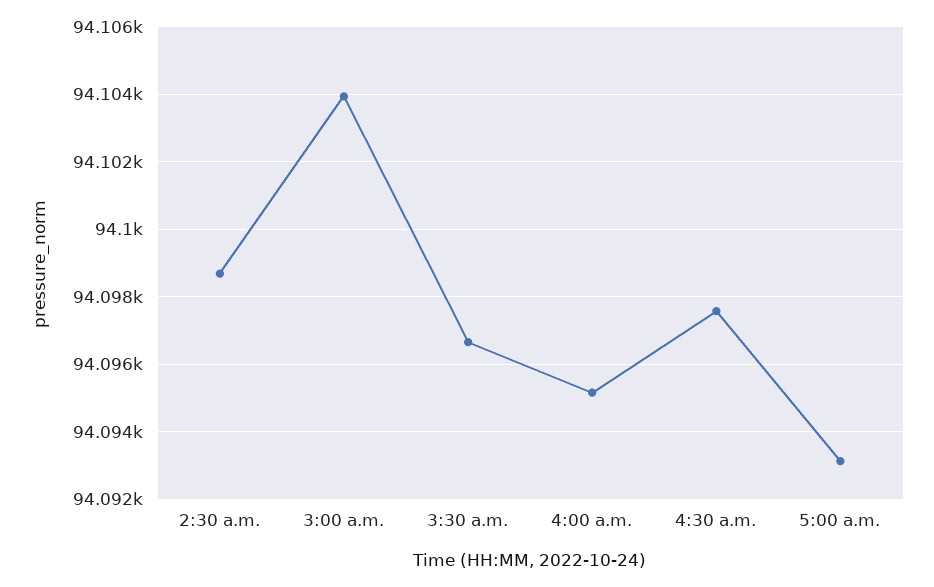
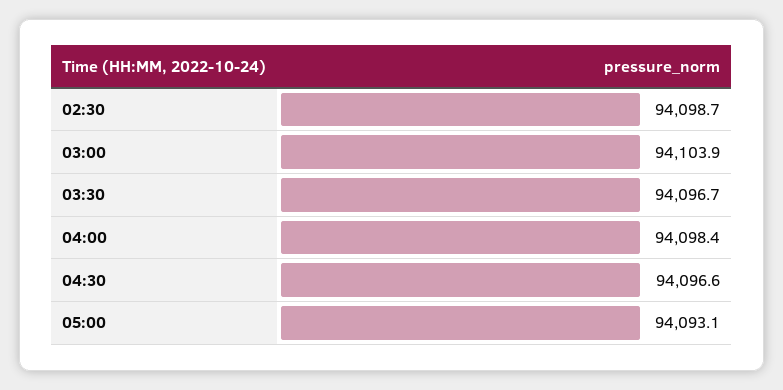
  {
    "2:30 a.m.": 94098.7,
    "3:00 a.m.": 94103.9,
    "3:30 a.m.": 94096.7,
-   "4:00 a.m.": 94095.2,
+   "4:00 a.m.": 94098.4,
-   "4:30 a.m.": 94097.6,
+   "4:30 a.m.": 94096.6,
    "5:00 a.m.": 94093.1
  }

